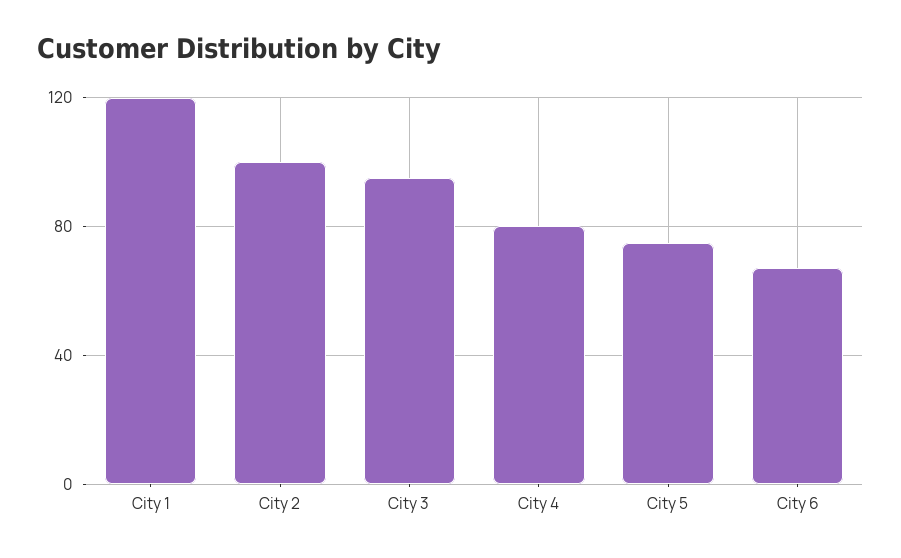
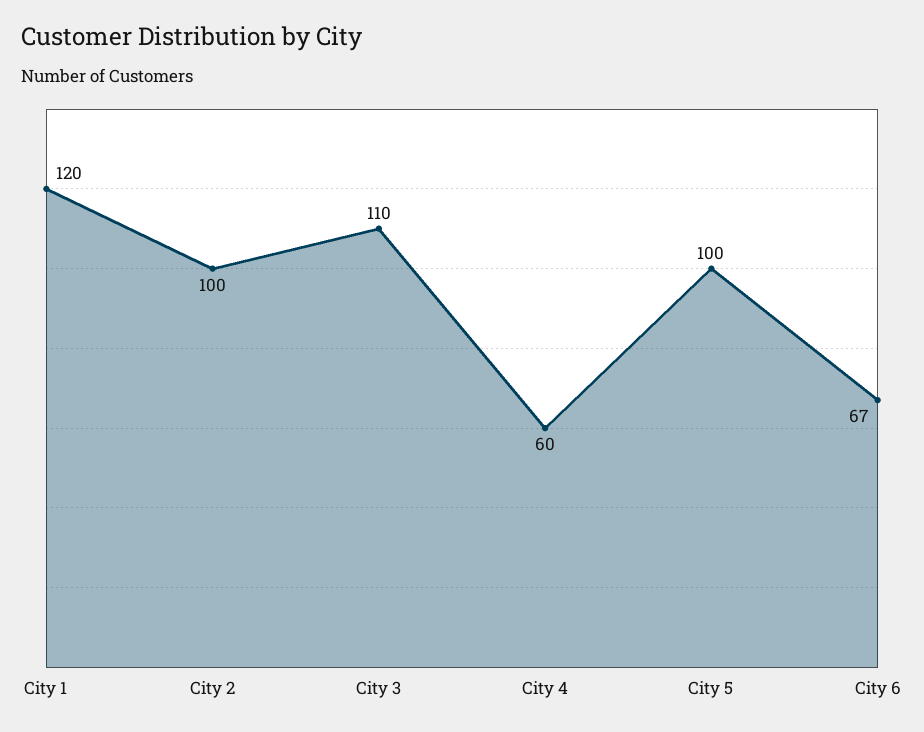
  {
    "City 1": 120,
    "City 2": 100,
-   "City 3": 95,
+   "City 3": 110,
-   "City 4": 80,
+   "City 4": 60,
-   "City 5": 75,
+   "City 5": 100,
    "City 6": 67
  }

